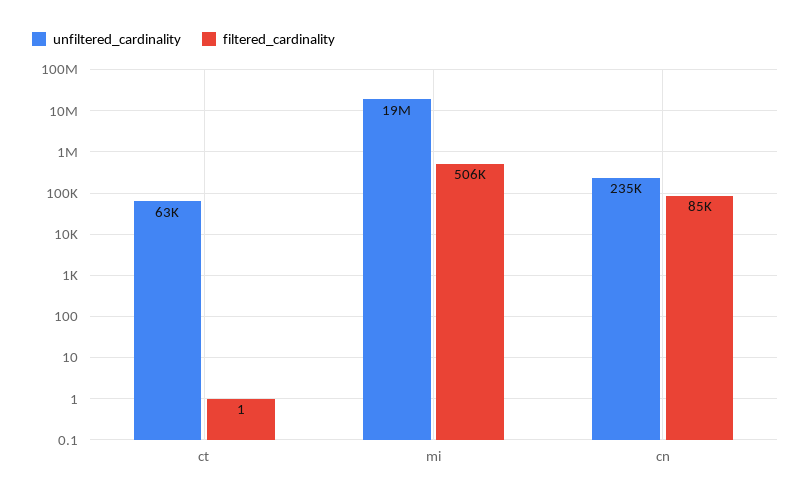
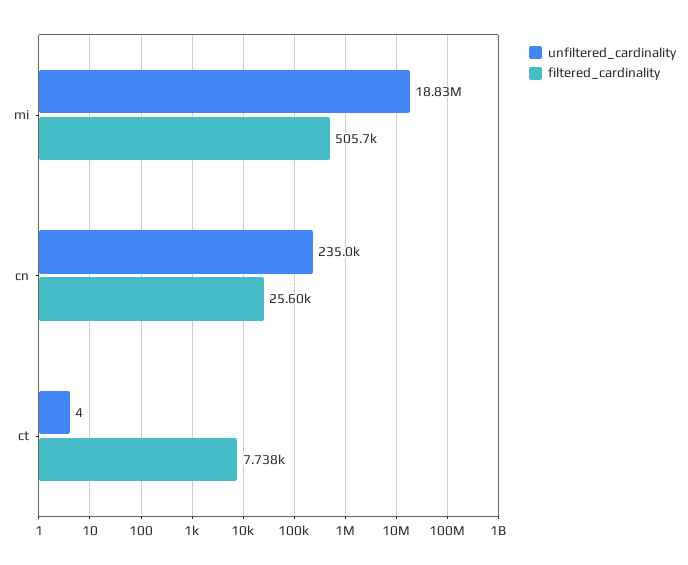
  {
    "unfiltered_cardinality": {
-     "ct": 63000,
+     "ct": 4,
      "mi": 18830000,
      "cn": 235000
    },
    "filtered_cardinality": {
-     "ct": 1,
+     "ct": 7738,
      "mi": 505700,
-     "cn": 85000
+     "cn": 25600
    }
  }

